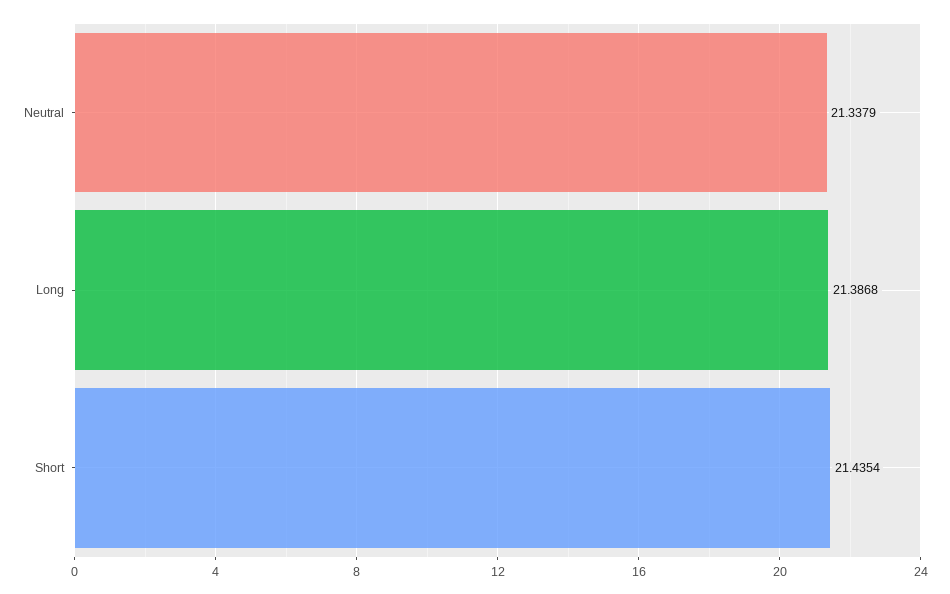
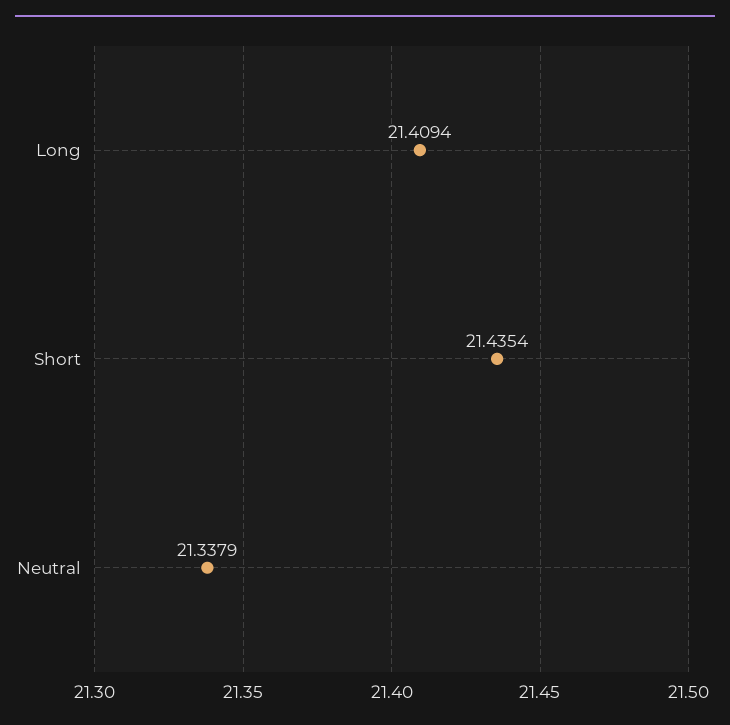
  {
    "Neutral": 21.3379,
-   "Long": 21.3868,
+   "Long": 21.4094,
    "Short": 21.4354
  }

